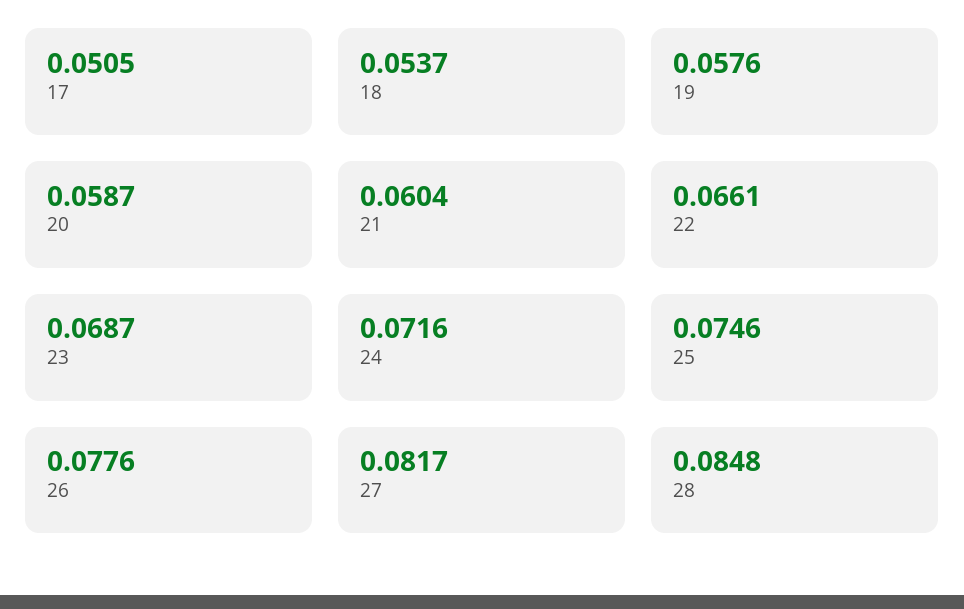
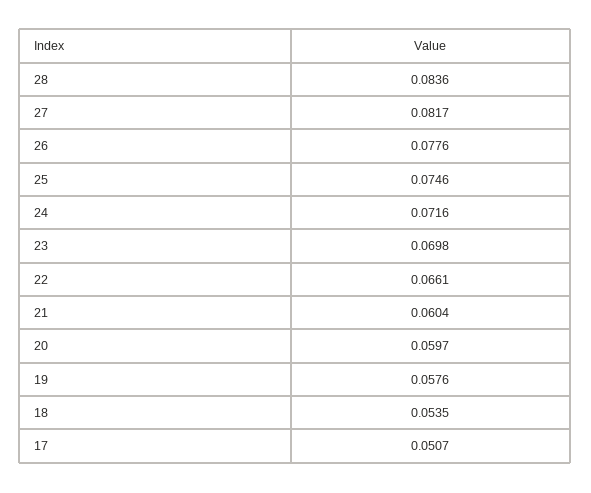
  {
-   "17": 0.0505,
+   "17": 0.0507,
-   "18": 0.0537,
+   "18": 0.0535,
    "19": 0.0576,
-   "20": 0.0587,
+   "20": 0.0597,
    "21": 0.0604,
    "22": 0.0661,
-   "23": 0.0687,
+   "23": 0.0698,
    "24": 0.0716,
    "25": 0.0746,
    "26": 0.0776,
    "27": 0.0817,
-   "28": 0.0848
+   "28": 0.0836
  }

